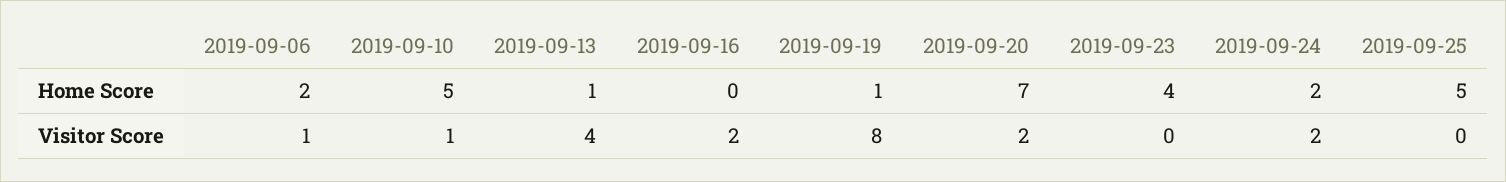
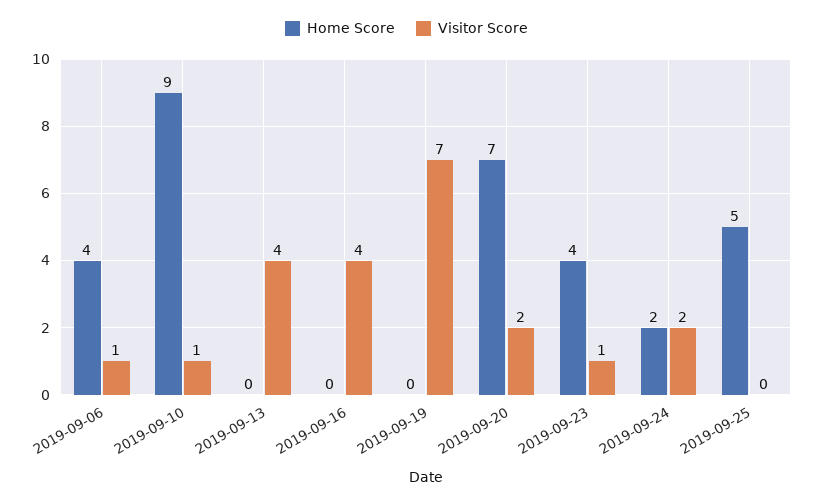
  {
    "Home Score": {
-     "2019-09-06": 2,
+     "2019-09-06": 4,
-     "2019-09-10": 5,
+     "2019-09-10": 9,
-     "2019-09-13": 1,
+     "2019-09-13": 0,
      "2019-09-16": 0,
-     "2019-09-19": 1,
+     "2019-09-19": 0,
      "2019-09-20": 7,
      "2019-09-23": 4,
      "2019-09-24": 2,
      "2019-09-25": 5
    },
    "Visitor Score": {
      "2019-09-06": 1,
      "2019-09-10": 1,
      "2019-09-13": 4,
-     "2019-09-16": 2,
+     "2019-09-16": 4,
-     "2019-09-19": 8,
+     "2019-09-19": 7,
      "2019-09-20": 2,
-     "2019-09-23": 0,
+     "2019-09-23": 1,
      "2019-09-24": 2,
      "2019-09-25": 0
    }
  }

